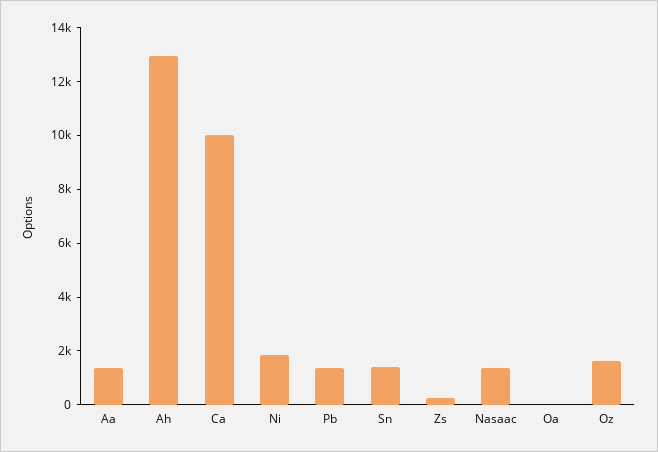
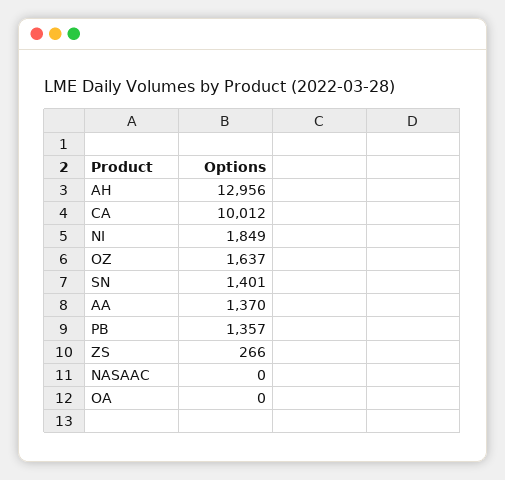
  {
    "Aa": 1370,
    "Ah": 12956,
    "Ca": 10012,
    "Ni": 1849,
    "Pb": 1357,
    "Sn": 1401,
    "Zs": 266,
-   "Nasaac": 1500,
+   "Nasaac": 0,
    "Oa": 0,
    "Oz": 1637
  }

